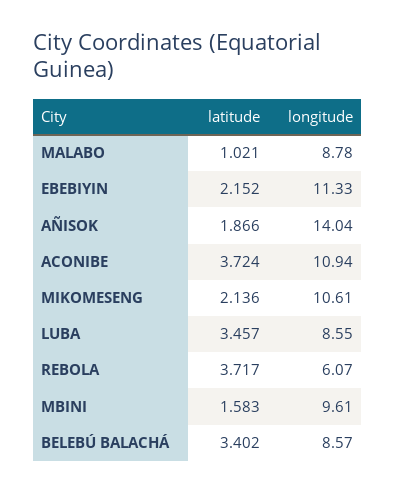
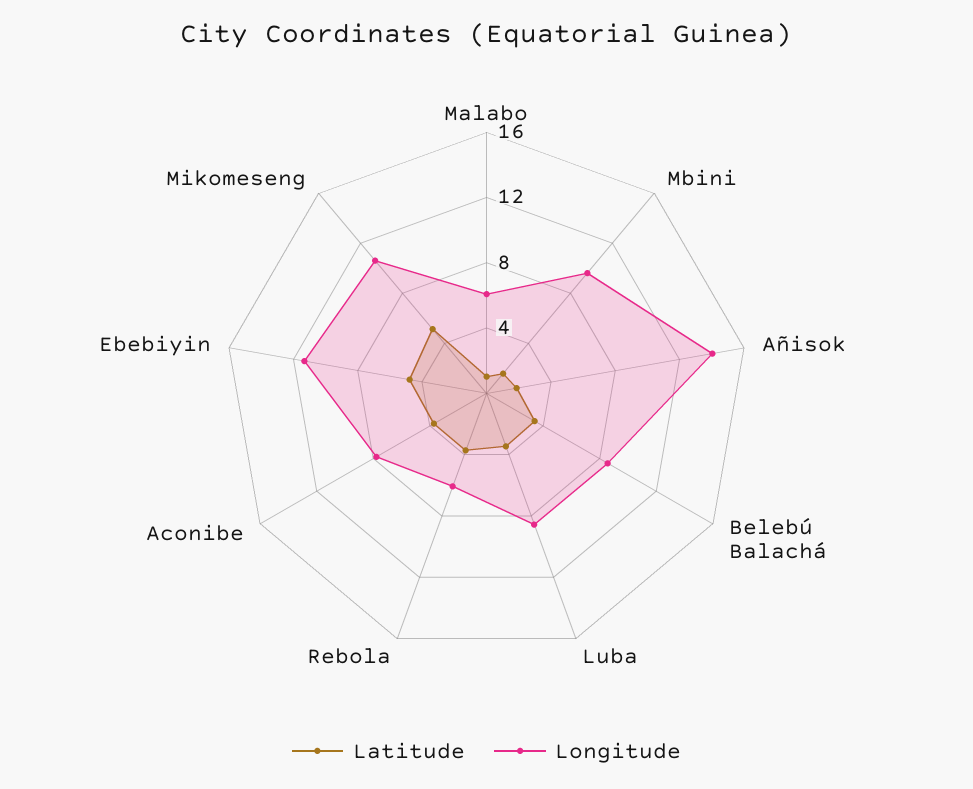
  {
    "latitude": {
      "MALABO": 1.021,
-     "EBEBIYIN": 2.152,
+     "EBEBIYIN": 5,
      "AÑISOK": 1.866,
      "ACONIBE": 3.724,
-     "MIKOMESENG": 2.136,
+     "MIKOMESENG": 5,
      "LUBA": 3.457,
      "REBOLA": 3.717,
      "MBINI": 1.583,
      "BELEBÚ BALACHÁ": 3.402
    },
    "longitude": {
-     "MALABO": 8.78,
+     "MALABO": 6,
      "EBEBIYIN": 11.33,
      "AÑISOK": 14.04,
-     "ACONIBE": 10.94,
+     "ACONIBE": 8,
      "MIKOMESENG": 10.61,
      "LUBA": 8.55,
      "REBOLA": 6.07,
      "MBINI": 9.61,
      "BELEBÚ BALACHÁ": 8.57
    }
  }

